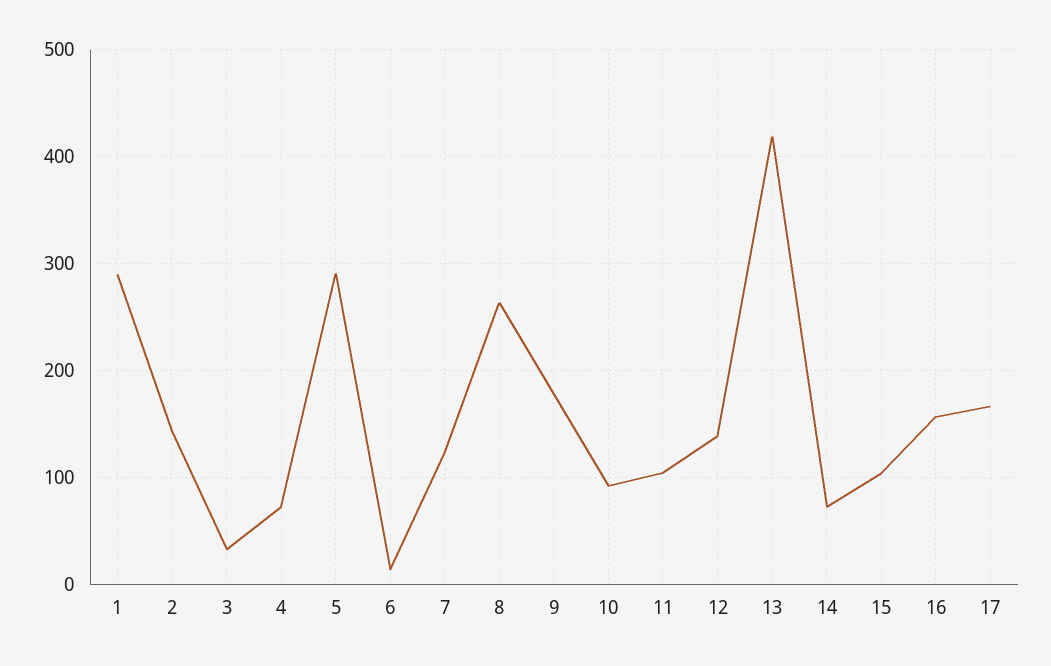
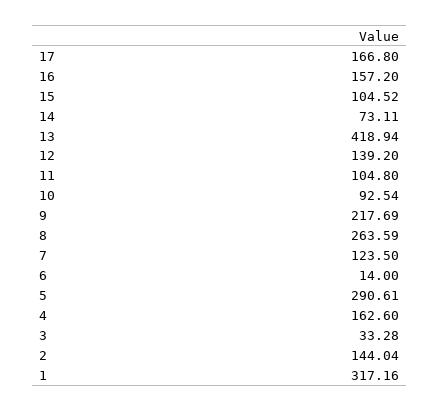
  {
-   "1": 290,
+   "1": 317.16,
    "2": 144.04,
    "3": 33.28,
-   "4": 70,
+   "4": 162.6,
    "5": 290.61,
    "6": 14,
    "7": 123.5,
    "8": 263.59,
-   "9": 180,
+   "9": 217.69,
    "10": 92.54,
    "11": 104.8,
    "12": 139.2,
    "13": 418.94,
    "14": 73.11,
    "15": 104.52,
    "16": 157.2,
    "17": 166.8
  }

